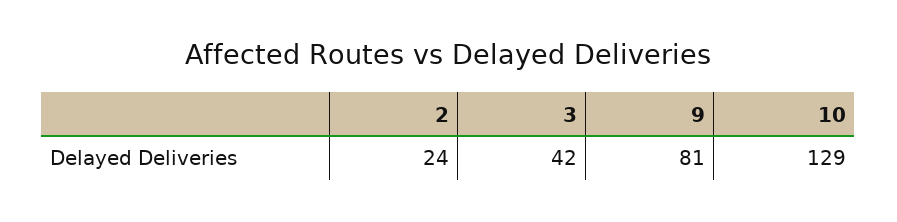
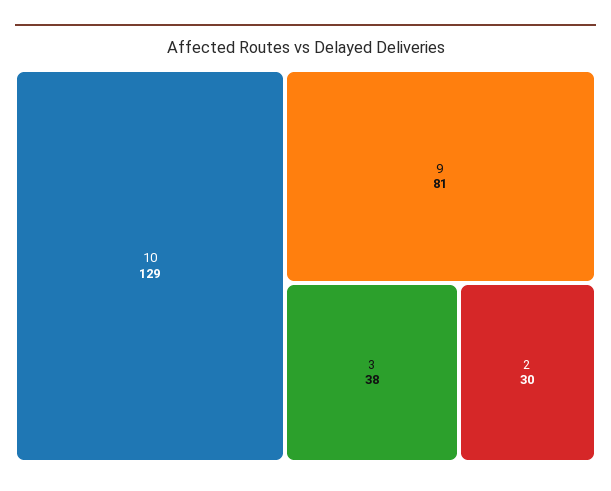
  {
-   "2": 24,
+   "2": 30,
-   "3": 42,
+   "3": 38,
    "9": 81,
    "10": 129
  }

